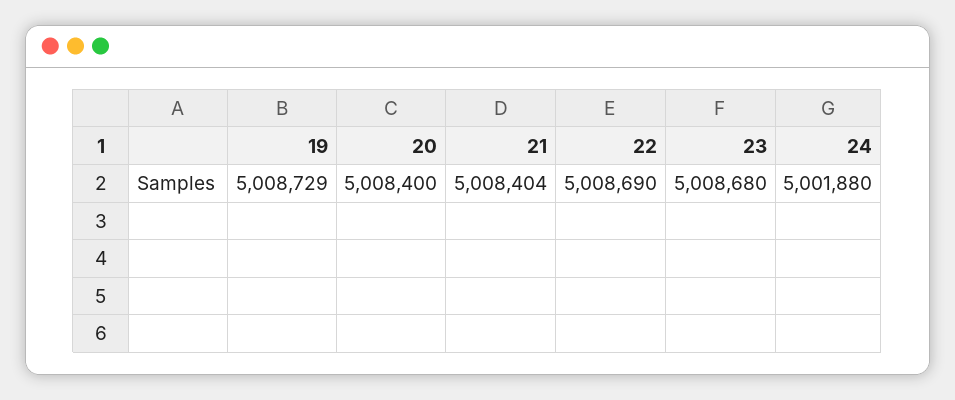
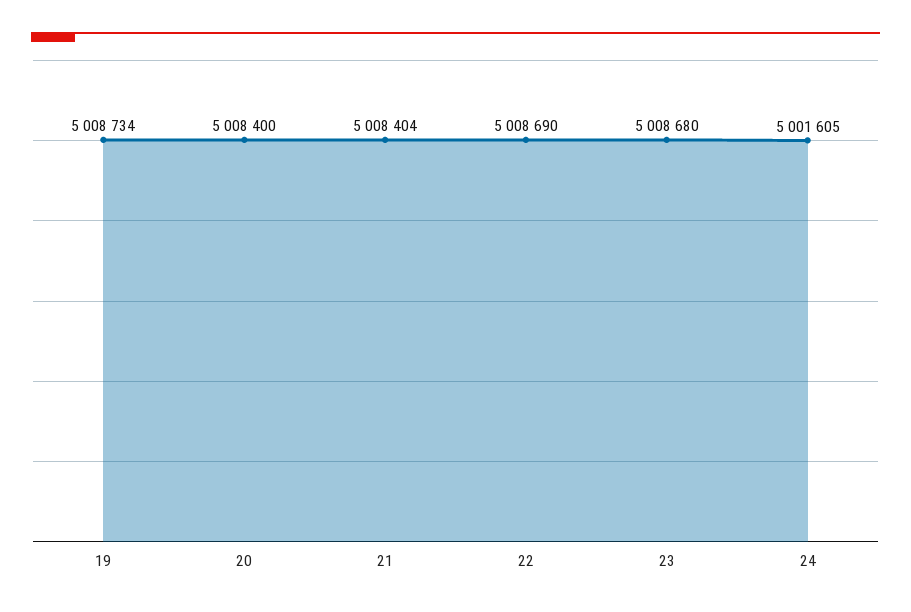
  {
-   "19": 5008729,
+   "19": 5008734,
    "20": 5008400,
    "21": 5008404,
    "22": 5008690,
    "23": 5008680,
-   "24": 5001880
+   "24": 5001605
  }

